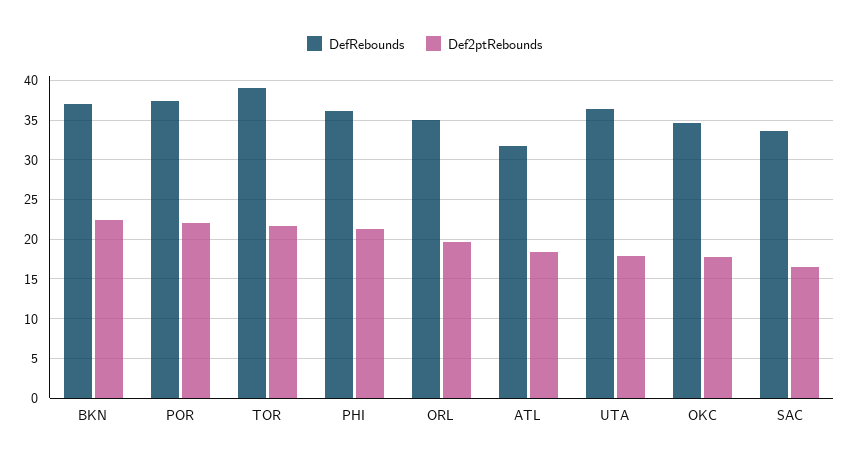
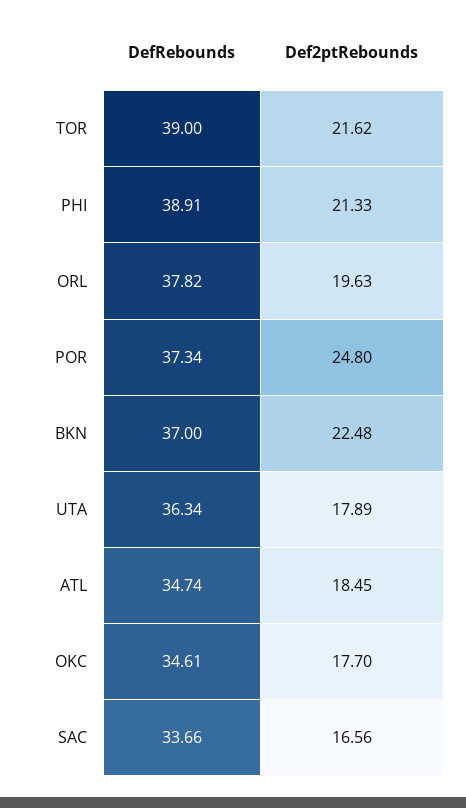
  {
    "DefRebounds": {
      "BKN": 37,
      "POR": 37.34,
      "TOR": 39,
-     "PHI": 36,
+     "PHI": 38.91,
-     "ORL": 35,
+     "ORL": 37.82,
-     "ATL": 32,
+     "ATL": 34.74,
      "UTA": 36.34,
      "OKC": 34.61,
      "SAC": 33.66
    },
    "Def2ptRebounds": {
      "BKN": 22.48,
-     "POR": 22,
+     "POR": 24.8,
      "TOR": 21.62,
      "PHI": 21.33,
      "ORL": 19.63,
      "ATL": 18.45,
      "UTA": 17.89,
      "OKC": 17.7,
      "SAC": 16.56
    }
  }

